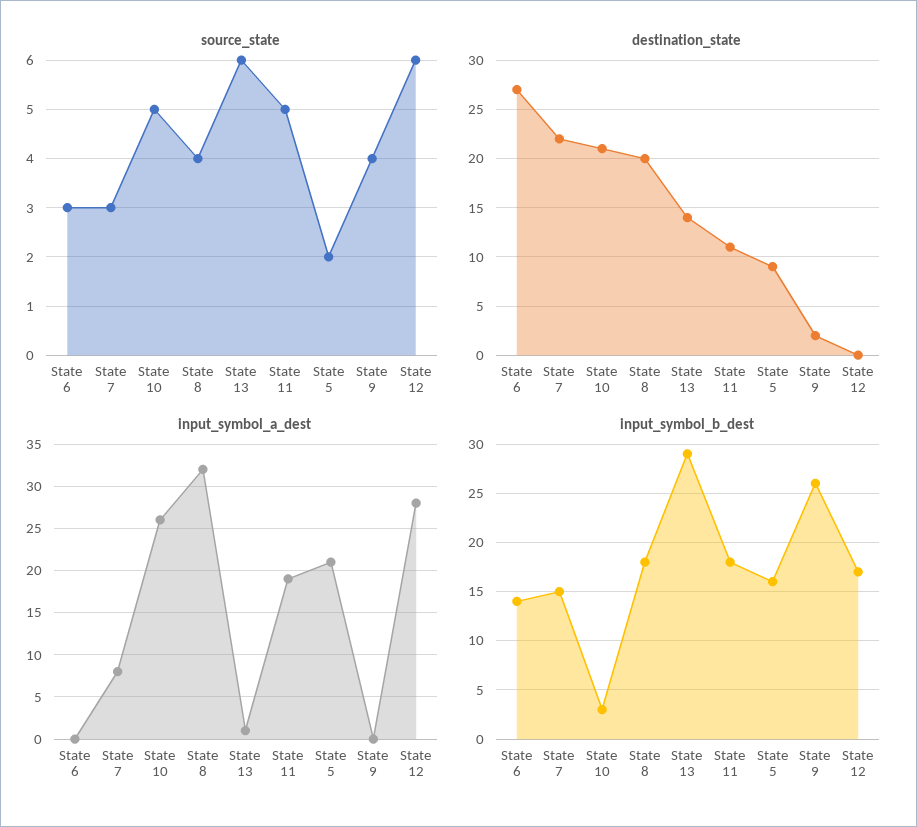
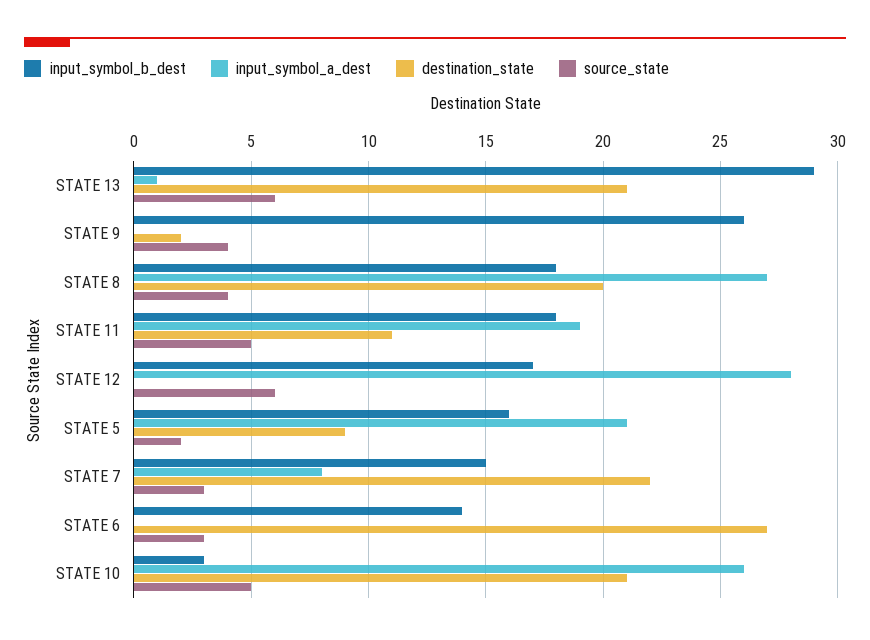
  {
    "source_state": {
      "State 6": 3,
      "State 7": 3,
      "State 10": 5,
      "State 8": 4,
      "State 13": 6,
      "State 11": 5,
      "State 5": 2,
      "State 9": 4,
      "State 12": 6
    },
    "destination_state": {
      "State 6": 27,
      "State 7": 22,
      "State 10": 21,
      "State 8": 20,
-     "State 13": 14,
+     "State 13": 21,
      "State 11": 11,
      "State 5": 9,
      "State 9": 2,
      "State 12": 0
    },
    "input_symbol_a_dest": {
      "State 6": 0,
      "State 7": 8,
      "State 10": 26,
-     "State 8": 32,
+     "State 8": 27,
      "State 13": 1,
      "State 11": 19,
      "State 5": 21,
      "State 9": 0,
      "State 12": 28
    },
    "input_symbol_b_dest": {
      "State 6": 14,
      "State 7": 15,
      "State 10": 3,
      "State 8": 18,
      "State 13": 29,
      "State 11": 18,
      "State 5": 16,
      "State 9": 26,
      "State 12": 17
    }
  }

